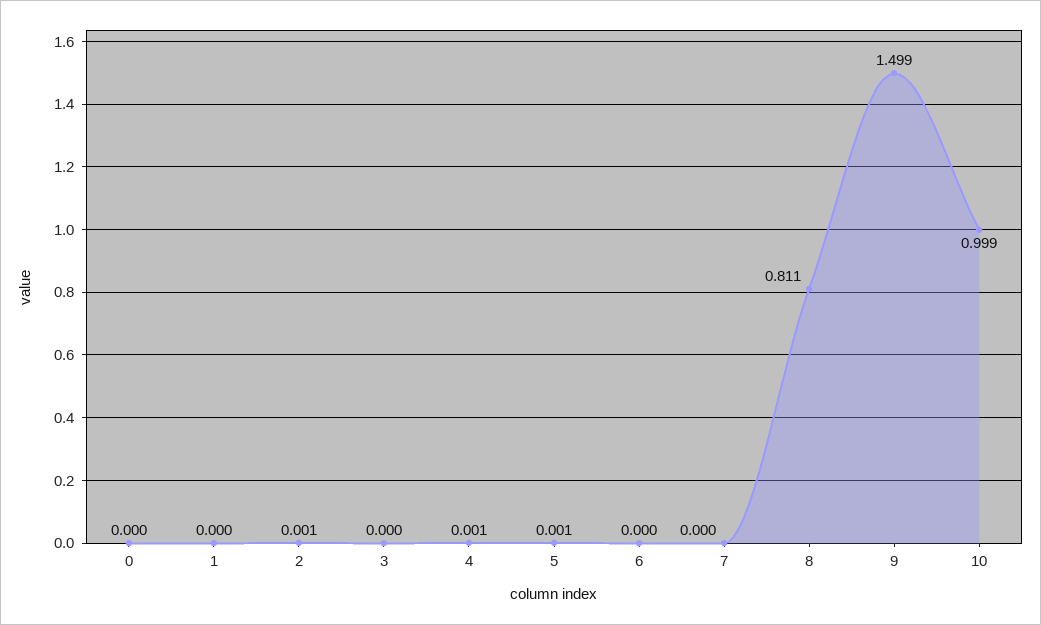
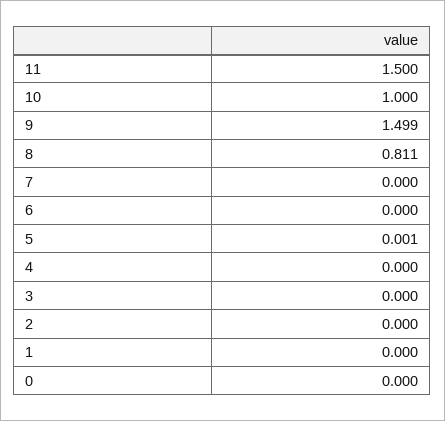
  {
    "0": 0,
    "1": 0,
-   "2": 0.001,
+   "2": 0,
    "3": 0,
-   "4": 0.001,
+   "4": 0,
    "5": 0.001,
    "6": 0,
    "7": 0,
    "8": 0.811,
    "9": 1.499,
-   "10": 0.999
+   "10": 1,
+   "11": 1.5
  }

